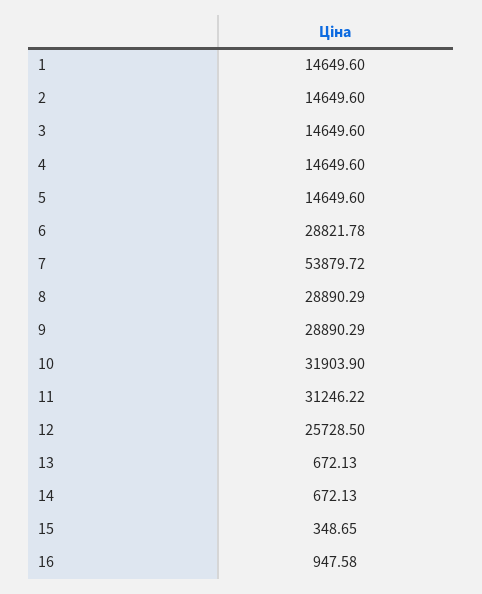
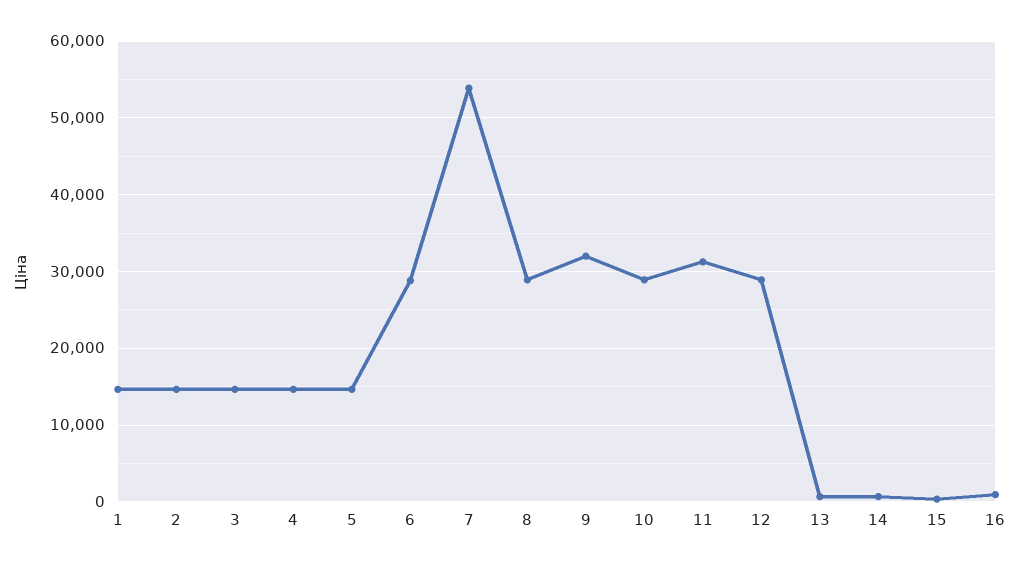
  {
    "1": 14649.6,
    "2": 14649.6,
    "3": 14649.6,
    "4": 14649.6,
    "5": 14649.6,
    "6": 28821.78,
    "7": 53879.72,
    "8": 28890.29,
-   "9": 28890.29,
+   "9": 32000,
-   "10": 31903.9,
+   "10": 29000,
    "11": 31246.22,
-   "12": 25728.5,
+   "12": 29000,
    "13": 672.13,
    "14": 672.13,
    "15": 348.65,
    "16": 947.58
  }

